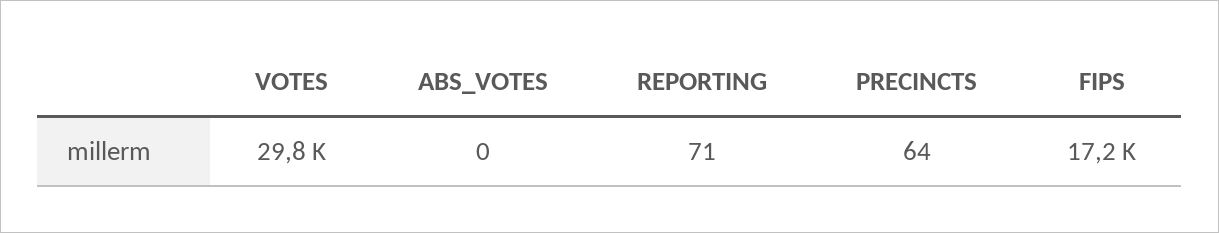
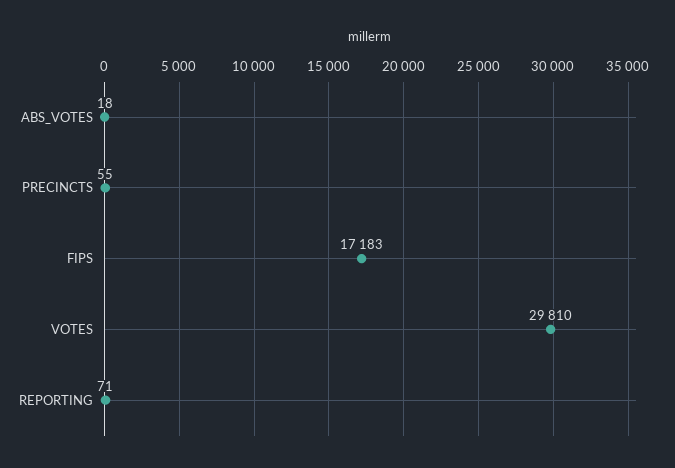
  {
    "VOTES": 29810,
-   "ABS_VOTES": 0,
+   "ABS_VOTES": 18,
    "REPORTING": 71,
-   "PRECINCTS": 64,
+   "PRECINCTS": 55,
    "FIPS": 17183
  }

